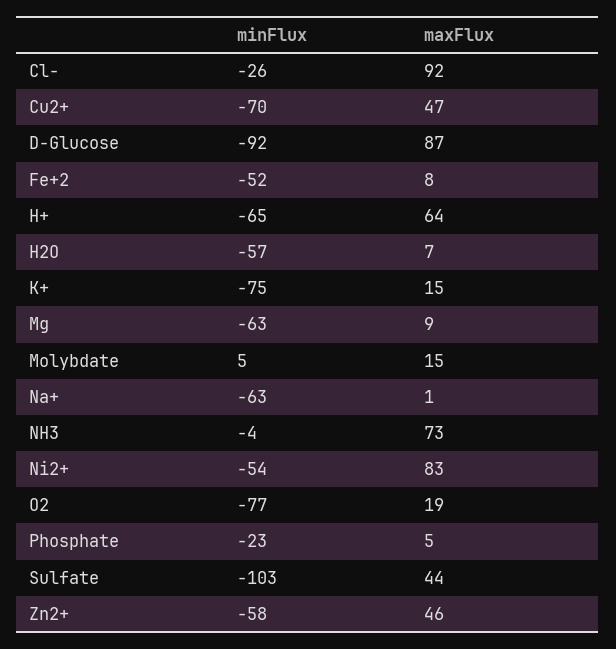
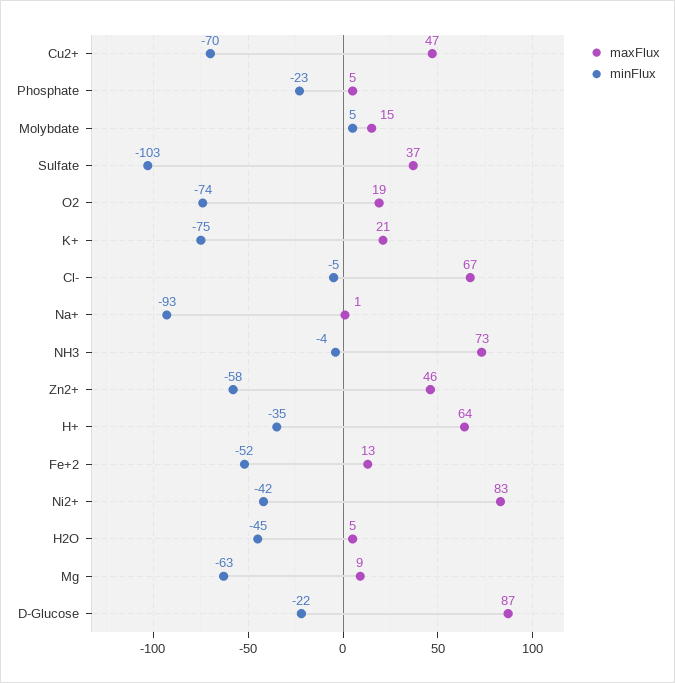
  {
    "minFlux": {
-     "Cl-": -26,
+     "Cl-": -5,
      "Cu2+": -70,
-     "D-Glucose": -92,
+     "D-Glucose": -22,
      "Fe+2": -52,
-     "H+": -65,
+     "H+": -35,
-     "H2O": -57,
+     "H2O": -45,
      "K+": -75,
      "Mg": -63,
      "Molybdate": 5,
-     "Na+": -63,
+     "Na+": -93,
      "NH3": -4,
-     "Ni2+": -54,
+     "Ni2+": -42,
-     "O2": -77,
+     "O2": -74,
      "Phosphate": -23,
      "Sulfate": -103,
      "Zn2+": -58
    },
    "maxFlux": {
-     "Cl-": 92,
+     "Cl-": 67,
      "Cu2+": 47,
      "D-Glucose": 87,
-     "Fe+2": 8,
+     "Fe+2": 13,
      "H+": 64,
-     "H2O": 7,
+     "H2O": 5,
-     "K+": 15,
+     "K+": 21,
      "Mg": 9,
      "Molybdate": 15,
      "Na+": 1,
      "NH3": 73,
      "Ni2+": 83,
      "O2": 19,
      "Phosphate": 5,
-     "Sulfate": 44,
+     "Sulfate": 37,
      "Zn2+": 46
    }
  }

